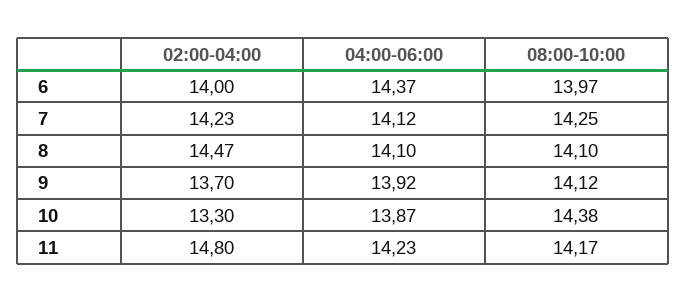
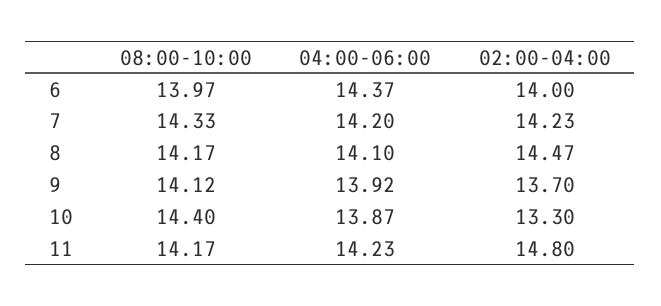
  {
    "02:00-04:00": {
      "6": 14,
      "7": 14.23,
      "8": 14.47,
      "9": 13.7,
      "10": 13.3,
      "11": 14.8
    },
    "04:00-06:00": {
      "6": 14.37,
-     "7": 14.12,
+     "7": 14.2,
      "8": 14.1,
      "9": 13.92,
      "10": 13.87,
      "11": 14.23
    },
    "08:00-10:00": {
      "6": 13.97,
-     "7": 14.25,
+     "7": 14.33,
-     "8": 14.1,
+     "8": 14.17,
      "9": 14.12,
-     "10": 14.38,
+     "10": 14.4,
      "11": 14.17
    }
  }

